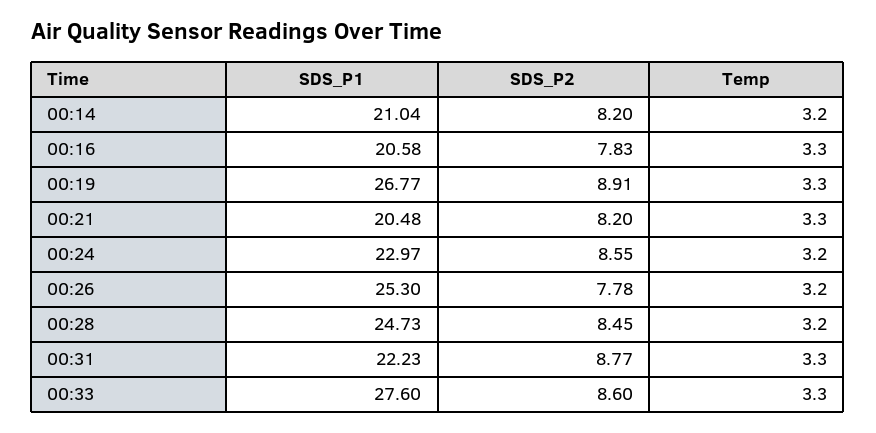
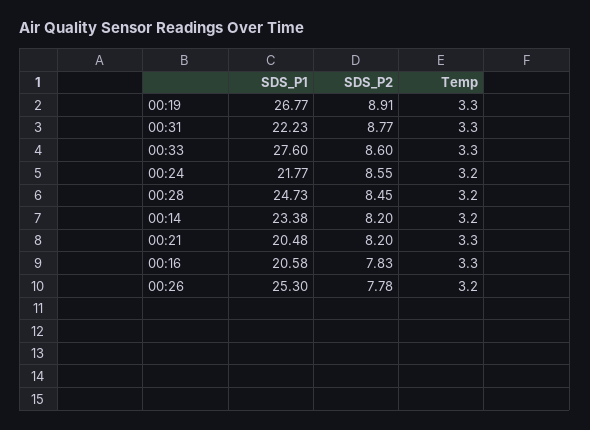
  {
    "SDS_P1": {
-     "00:14": 21.04,
+     "00:14": 23.38,
      "00:16": 20.58,
      "00:19": 26.77,
      "00:21": 20.48,
-     "00:24": 22.97,
+     "00:24": 21.77,
      "00:26": 25.3,
      "00:28": 24.73,
      "00:31": 22.23,
      "00:33": 27.6
    },
    "SDS_P2": {
      "00:14": 8.2,
      "00:16": 7.83,
      "00:19": 8.91,
      "00:21": 8.2,
      "00:24": 8.55,
      "00:26": 7.78,
      "00:28": 8.45,
      "00:31": 8.77,
      "00:33": 8.6
    },
    "Temp": {
      "00:14": 3.2,
      "00:16": 3.3,
      "00:19": 3.3,
      "00:21": 3.3,
      "00:24": 3.2,
      "00:26": 3.2,
      "00:28": 3.2,
      "00:31": 3.3,
      "00:33": 3.3
    }
  }

